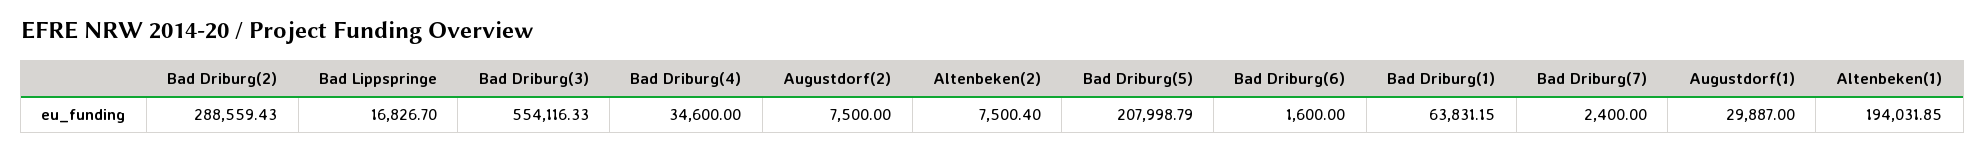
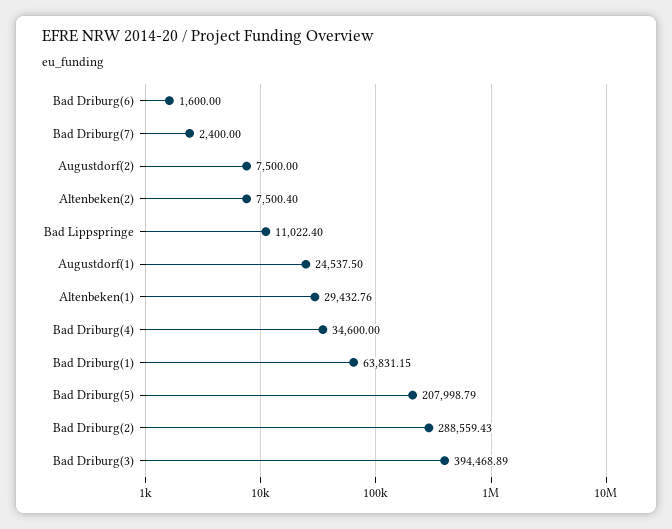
  {
    "Bad Driburg(2)": 288559.43,
-   "Bad Lippspringe": 16826.7,
+   "Bad Lippspringe": 11022.4,
-   "Bad Driburg(3)": 554116.33,
+   "Bad Driburg(3)": 394468.89,
    "Bad Driburg(4)": 34600,
    "Augustdorf(2)": 7500,
    "Altenbeken(2)": 7500.4,
    "Bad Driburg(5)": 207998.79,
    "Bad Driburg(6)": 1600,
    "Bad Driburg(1)": 63831.15,
    "Bad Driburg(7)": 2400,
-   "Augustdorf(1)": 29887,
+   "Augustdorf(1)": 24537.5,
-   "Altenbeken(1)": 194031.85
+   "Altenbeken(1)": 29432.76
  }

